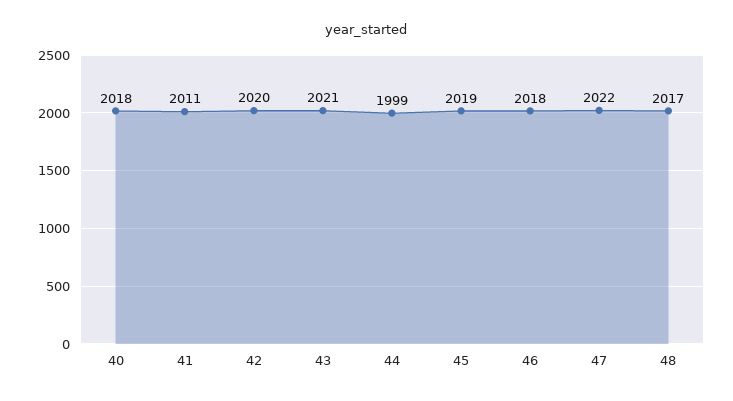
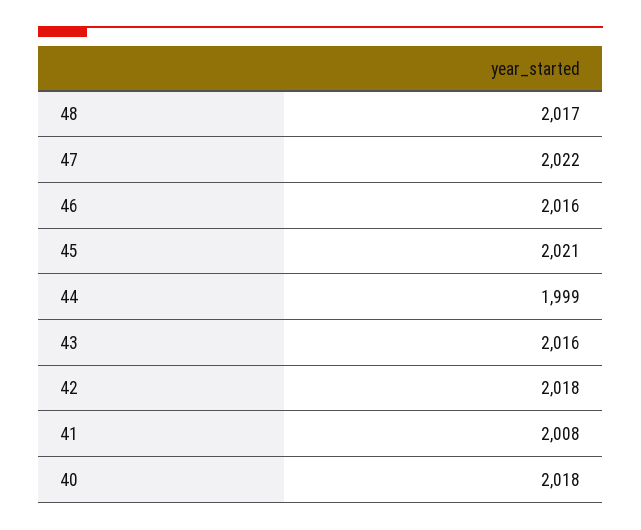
  {
    "40": 2018,
-   "41": 2011,
+   "41": 2008,
-   "42": 2020,
+   "42": 2018,
-   "43": 2021,
+   "43": 2016,
    "44": 1999,
-   "45": 2019,
+   "45": 2021,
-   "46": 2018,
+   "46": 2016,
    "47": 2022,
    "48": 2017
  }

